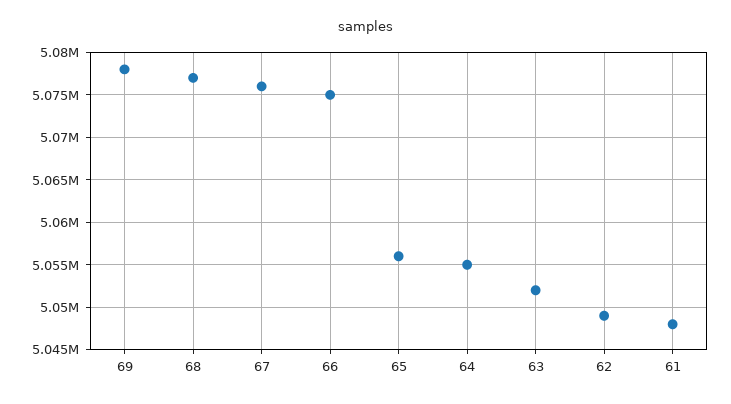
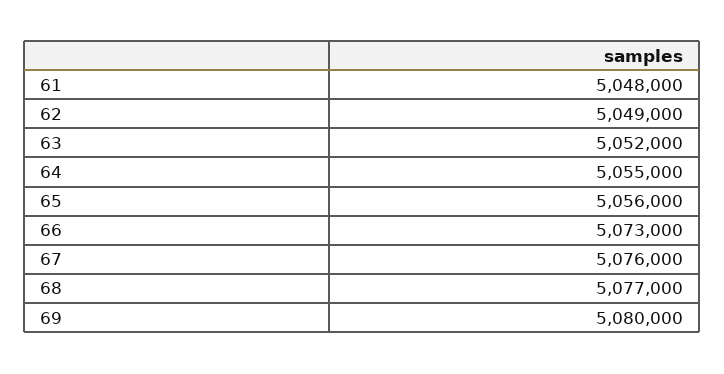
  {
-   "69": 5078000,
+   "69": 5080000,
    "68": 5077000,
    "67": 5076000,
-   "66": 5075000,
+   "66": 5073000,
    "65": 5056000,
    "64": 5055000,
    "63": 5052000,
    "62": 5049000,
    "61": 5048000
  }

